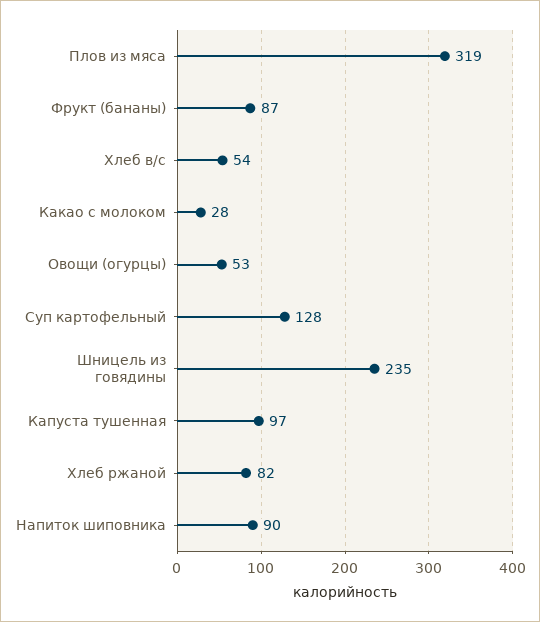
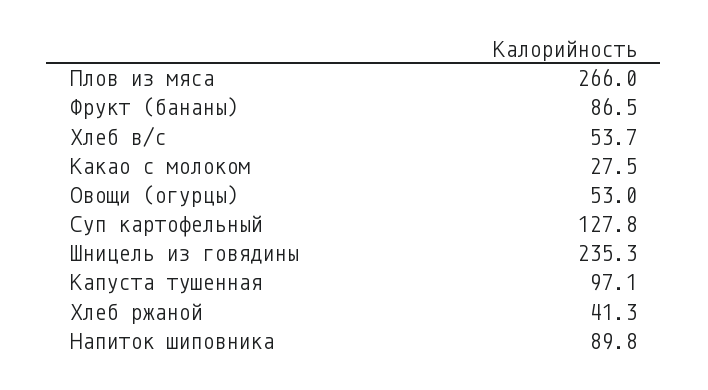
  {
-   "Плов из мяса": 319,
+   "Плов из мяса": 266,
    "Фрукт (бананы)": 86.5,
    "Хлеб в/с": 53.7,
    "Какао с молоком": 27.5,
    "Овощи (огурцы)": 53,
    "Суп картофельный": 127.8,
    "Шницель из говядины": 235.3,
    "Капуста тушенная": 97.1,
-   "Хлеб ржаной": 82,
+   "Хлеб ржаной": 41.3,
    "Напиток шиповника": 89.8
  }

